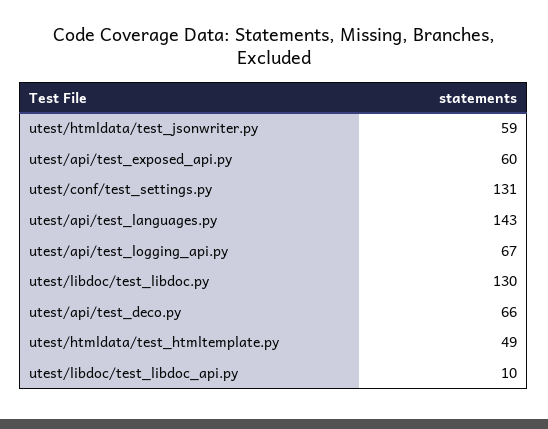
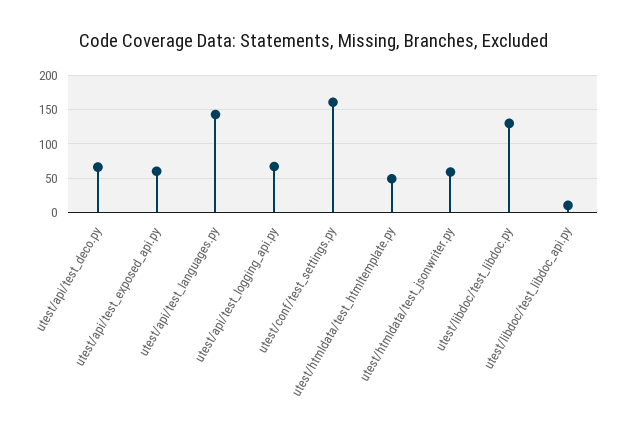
  {
    "utest/htmldata/test_jsonwriter.py": 59,
    "utest/api/test_exposed_api.py": 60,
-   "utest/conf/test_settings.py": 131,
+   "utest/conf/test_settings.py": 160,
    "utest/api/test_languages.py": 143,
    "utest/api/test_logging_api.py": 67,
    "utest/libdoc/test_libdoc.py": 130,
    "utest/api/test_deco.py": 66,
    "utest/htmldata/test_htmltemplate.py": 49,
    "utest/libdoc/test_libdoc_api.py": 10
  }

